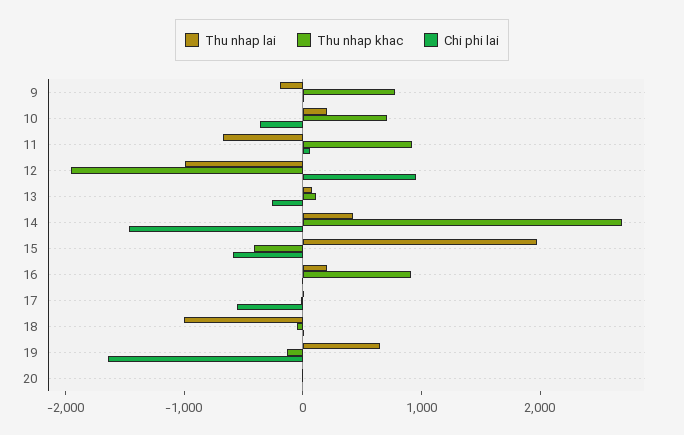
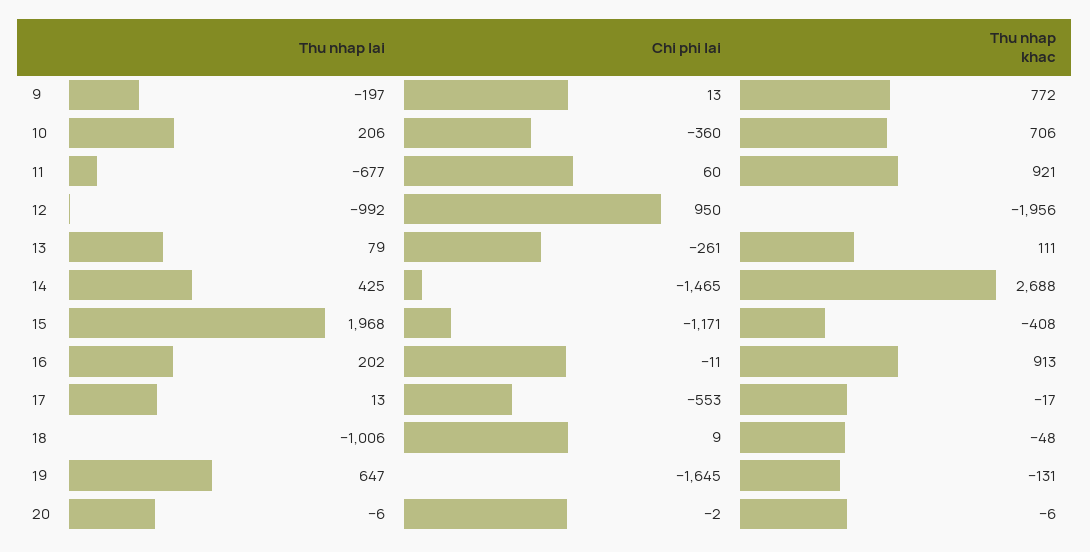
  {
    "Thu nhap lai": {
      "9": -197,
      "10": 206,
      "11": -677,
      "12": -992,
      "13": 79,
      "14": 425,
      "15": 1968,
      "16": 202,
      "17": 13,
      "18": -1006,
      "19": 647,
      "20": -6
    },
    "Thu nhap khac": {
      "9": 772,
      "10": 706,
      "11": 921,
      "12": -1956,
      "13": 111,
      "14": 2688,
      "15": -408,
      "16": 913,
      "17": -17,
      "18": -48,
      "19": -131,
      "20": -6
    },
    "Chi phi lai": {
      "9": 13,
      "10": -360,
      "11": 60,
      "12": 950,
      "13": -261,
      "14": -1465,
-     "15": -600,
+     "15": -1171,
      "16": -11,
      "17": -553,
      "18": 9,
      "19": -1645,
      "20": -2
    }
  }

